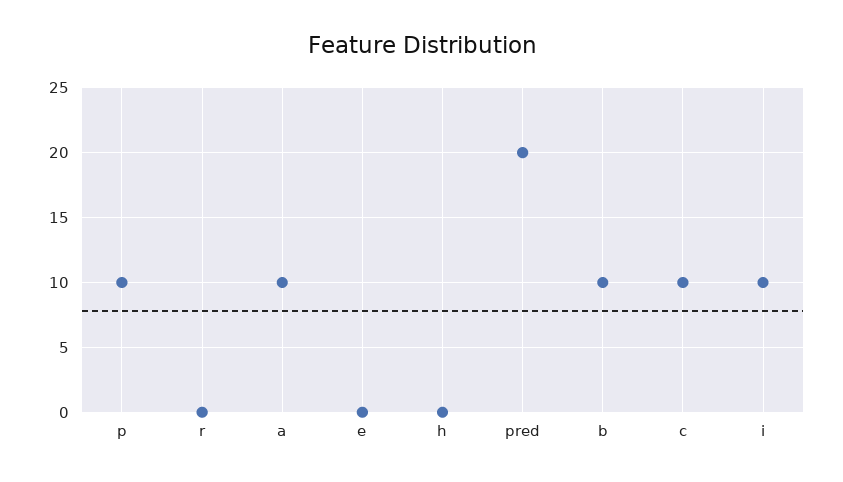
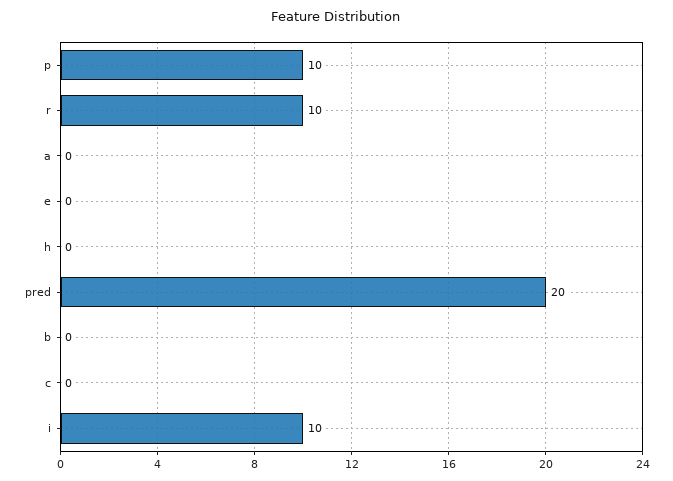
  {
    "p": 10,
-   "r": 0,
+   "r": 10,
-   "a": 10,
+   "a": 0,
    "e": 0,
    "h": 0,
    "pred": 20,
-   "b": 10,
+   "b": 0,
-   "c": 10,
+   "c": 0,
    "i": 10
  }

